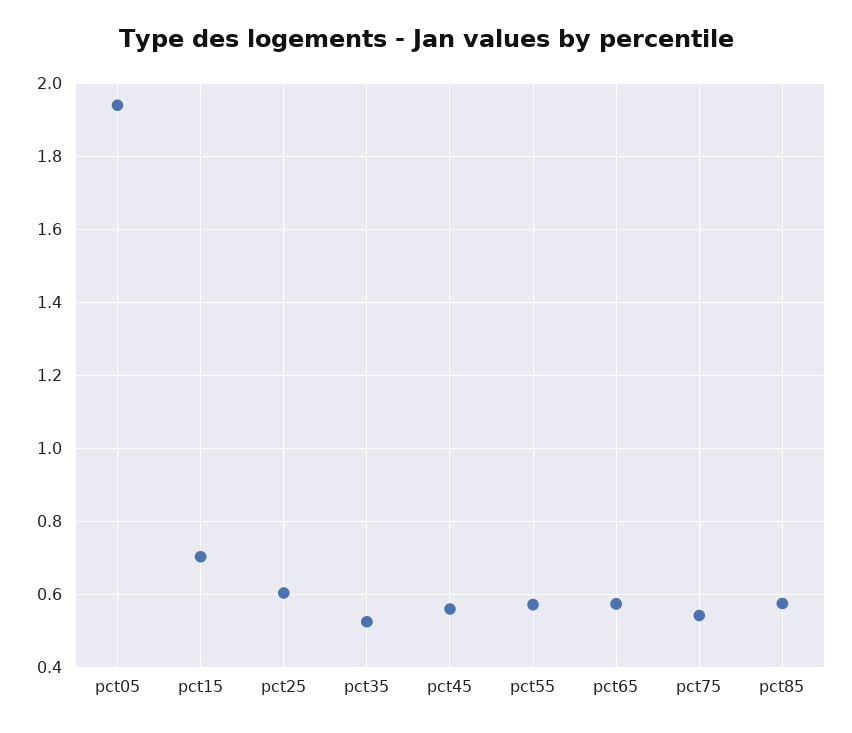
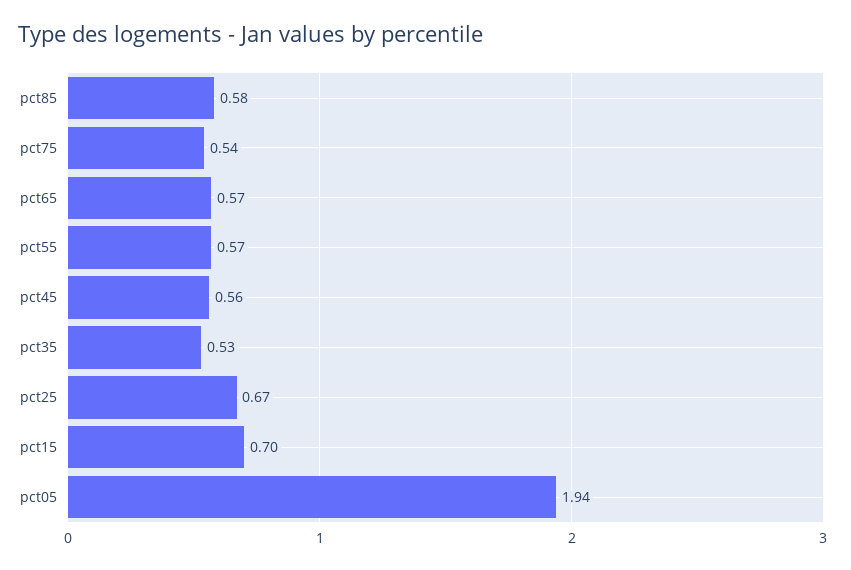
  {
    "pct05": 1.94,
    "pct15": 0.7,
-   "pct25": 0.6,
+   "pct25": 0.67,
    "pct35": 0.53,
    "pct45": 0.56,
    "pct55": 0.57,
    "pct65": 0.57,
    "pct75": 0.54,
    "pct85": 0.58
  }

